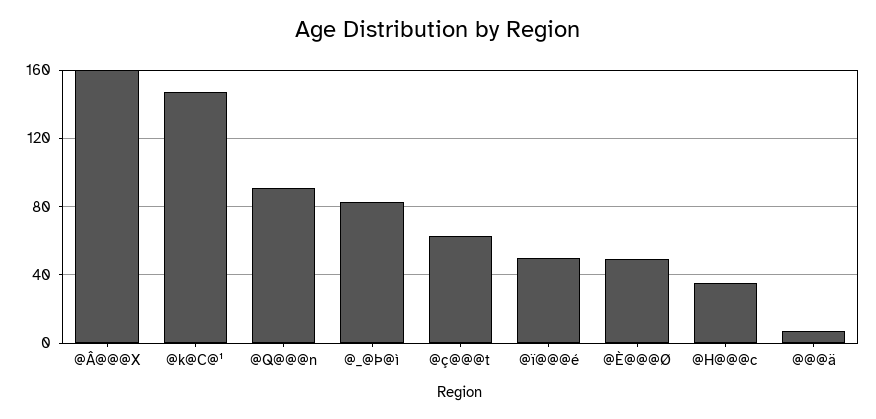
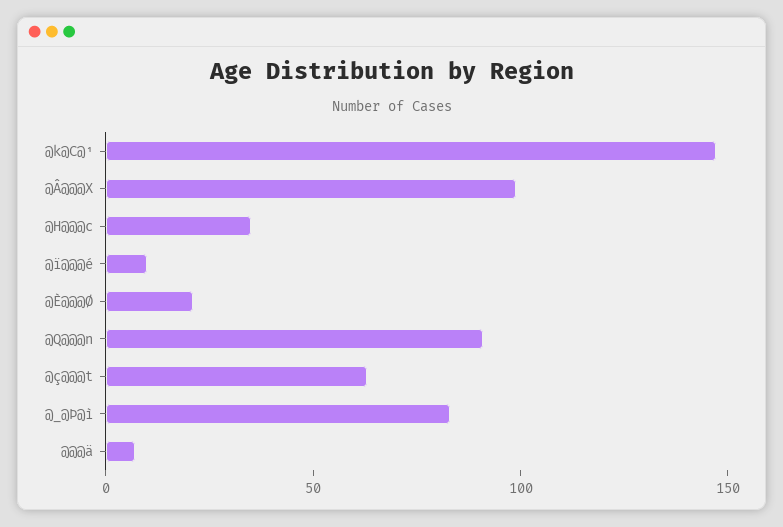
  {
-   "@Â@@@X": 160,
+   "@Â@@@X": 100,
    "@k@C@¹": 145,
    "@Q@@@n": 90,
    "@_@Þ@ì": 85,
    "@ç@@@t": 65,
-   "@ï@@@é": 50,
+   "@ï@@@é": 10,
-   "@È@@@Ø": 50,
+   "@È@@@Ø": 20,
    "@H@@@c": 35,
    "@@@ä": 5
  }

